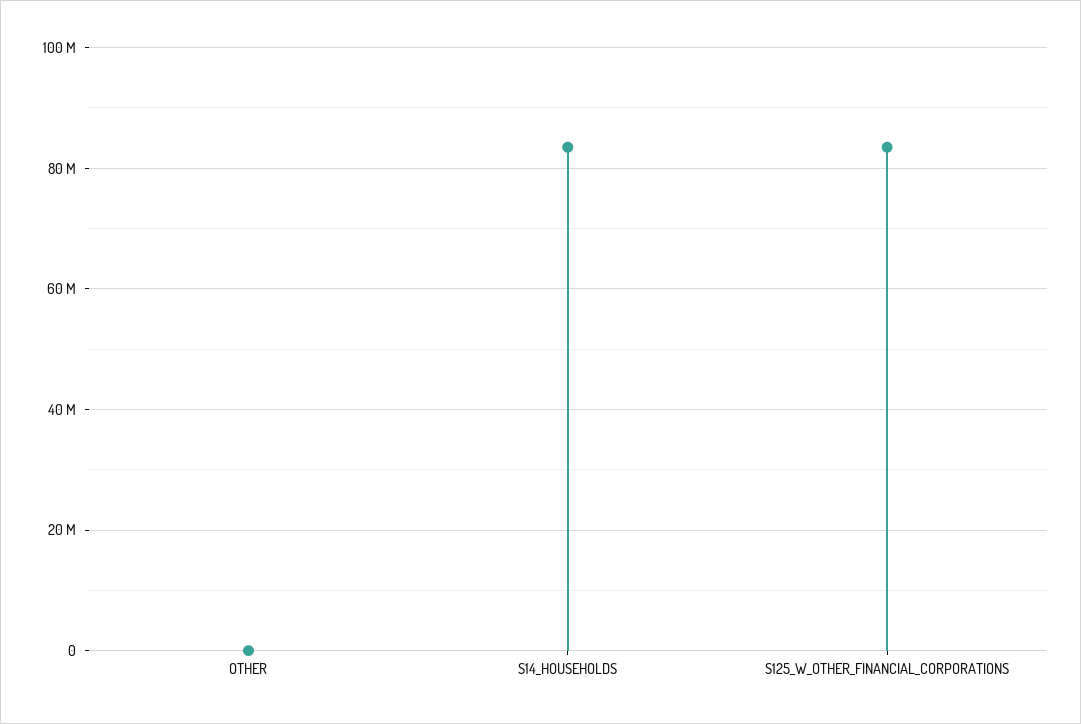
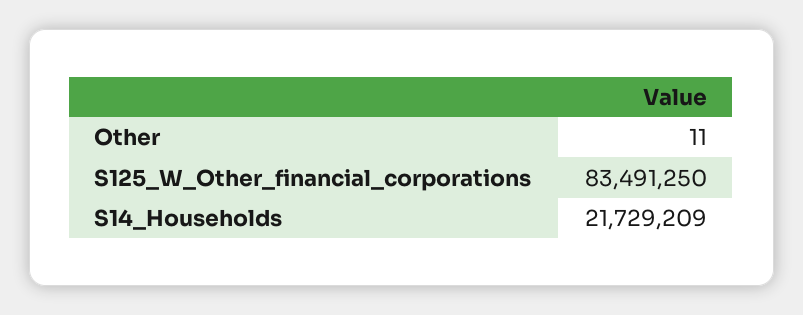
  {
    "OTHER": 11,
-   "S14_HOUSEHOLDS": 84000000,
+   "S14_HOUSEHOLDS": 21729209,
    "S125_W_OTHER_FINANCIAL_CORPORATIONS": 83491250
  }

